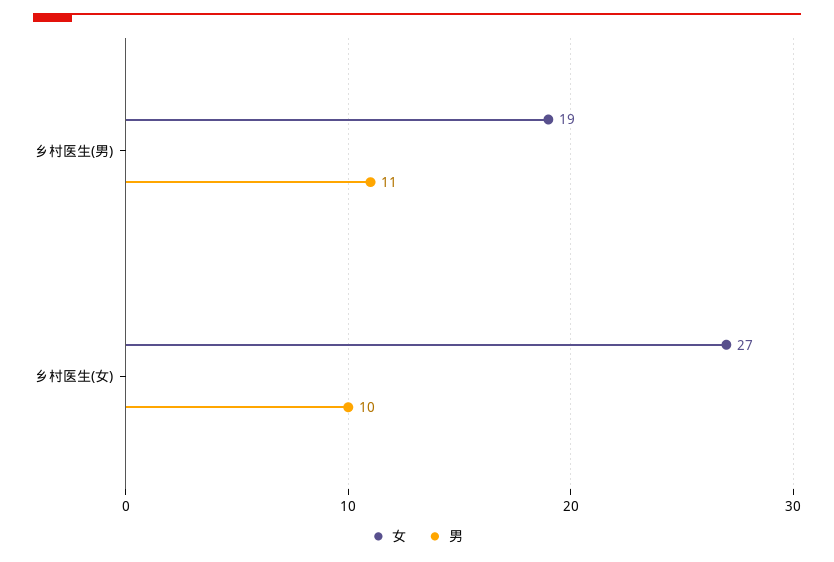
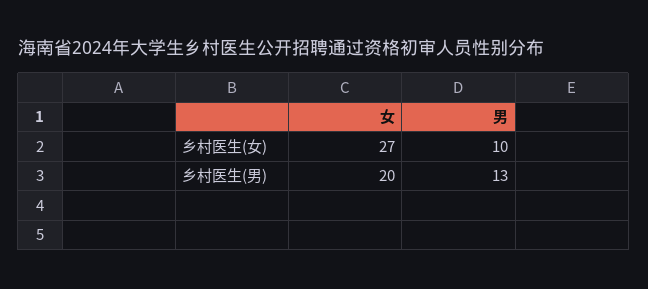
  {
    "女": {
-     "乡村医生(男)": 19,
+     "乡村医生(男)": 20,
      "乡村医生(女)": 27
    },
    "男": {
-     "乡村医生(男)": 11,
+     "乡村医生(男)": 13,
      "乡村医生(女)": 10
    }
  }

